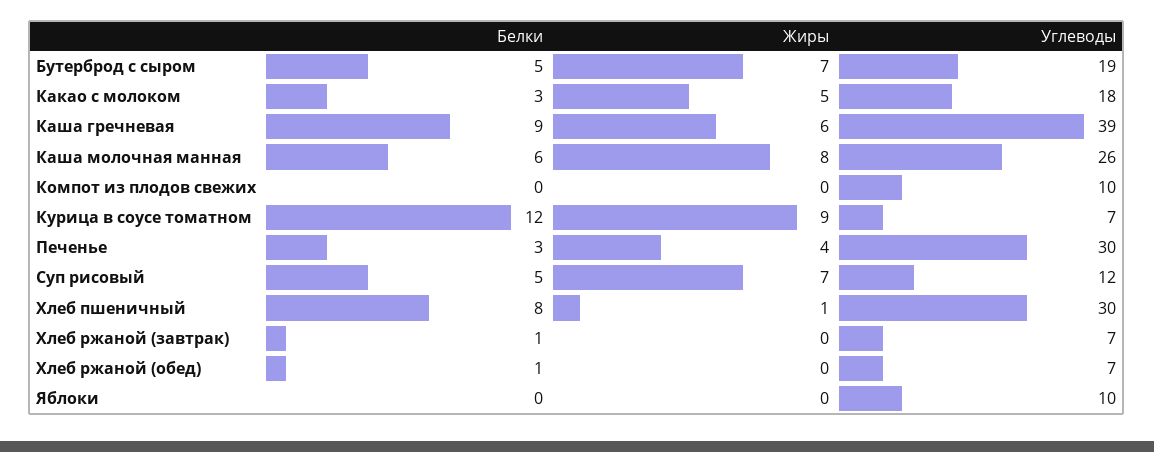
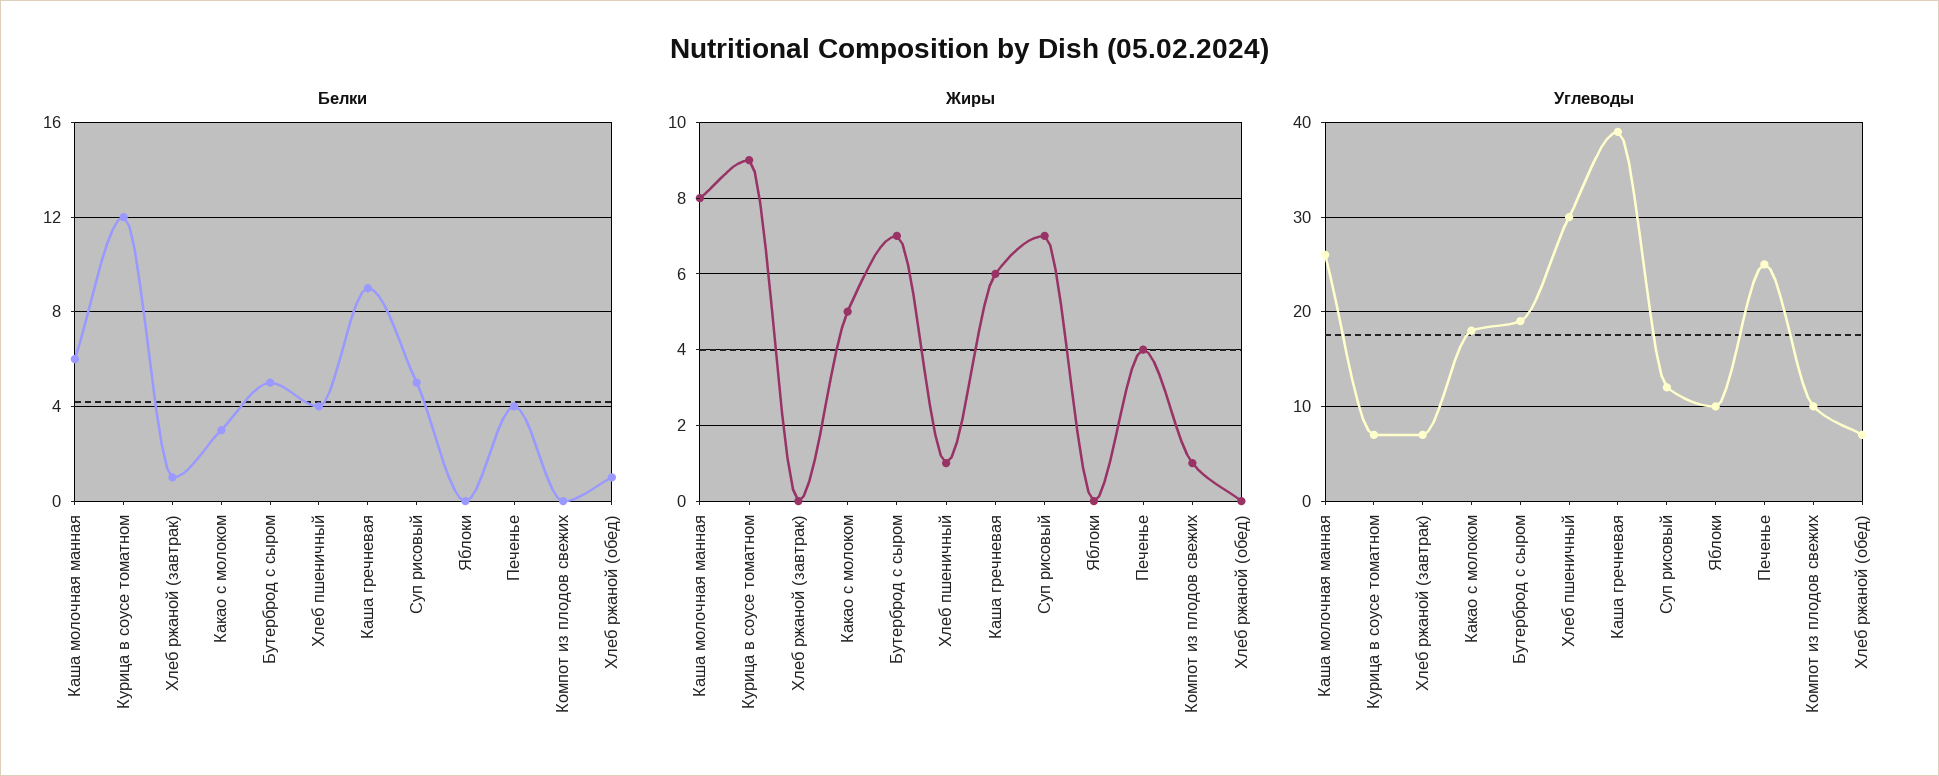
  {
    "Белки": {
      "Бутерброд с сыром": 5,
      "Какао с молоком": 3,
      "Каша гречневая": 9,
      "Каша молочная манная": 6,
      "Компот из плодов свежих": 0,
      "Курица в соусе томатном": 12,
-     "Печенье": 3,
+     "Печенье": 4,
      "Суп рисовый": 5,
-     "Хлеб пшеничный": 8,
+     "Хлеб пшеничный": 4,
      "Хлеб ржаной (завтрак)": 1,
      "Хлеб ржаной (обед)": 1,
      "Яблоки": 0
    },
    "Жиры": {
      "Бутерброд с сыром": 7,
      "Какао с молоком": 5,
      "Каша гречневая": 6,
      "Каша молочная манная": 8,
-     "Компот из плодов свежих": 0,
+     "Компот из плодов свежих": 1,
      "Курица в соусе томатном": 9,
      "Печенье": 4,
      "Суп рисовый": 7,
      "Хлеб пшеничный": 1,
      "Хлеб ржаной (завтрак)": 0,
      "Хлеб ржаной (обед)": 0,
      "Яблоки": 0
    },
    "Углеводы": {
      "Бутерброд с сыром": 19,
      "Какао с молоком": 18,
      "Каша гречневая": 39,
      "Каша молочная манная": 26,
      "Компот из плодов свежих": 10,
      "Курица в соусе томатном": 7,
-     "Печенье": 30,
+     "Печенье": 25,
      "Суп рисовый": 12,
      "Хлеб пшеничный": 30,
      "Хлеб ржаной (завтрак)": 7,
      "Хлеб ржаной (обед)": 7,
      "Яблоки": 10
    }
  }

